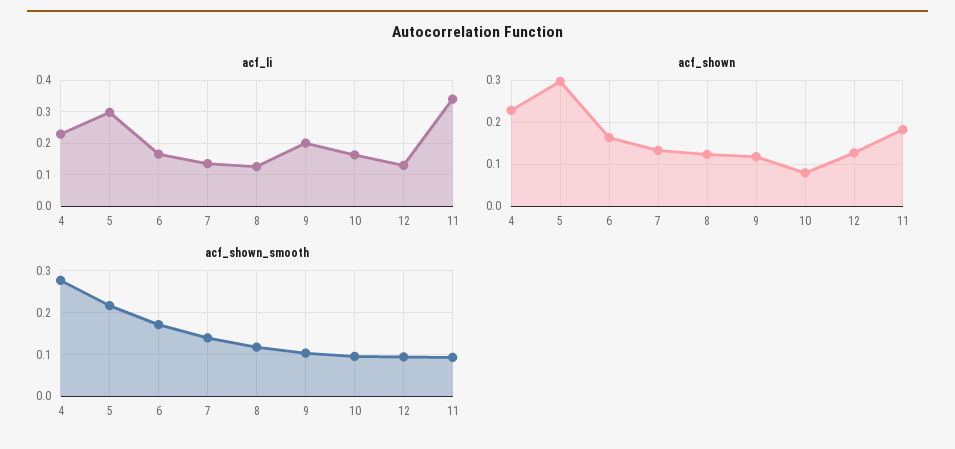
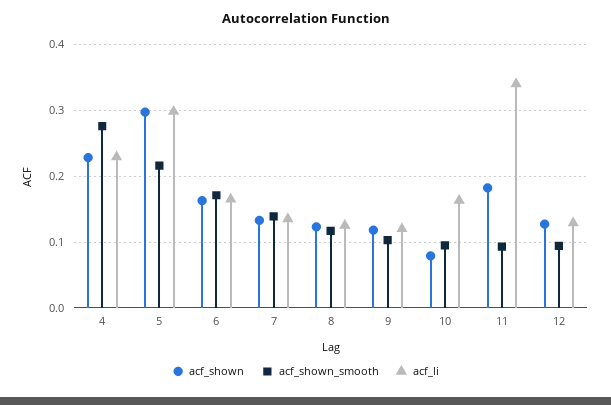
  {
    "acf_li": {
      "4": 0.23,
      "5": 0.3,
      "6": 0.17,
      "7": 0.14,
      "8": 0.13,
-     "9": 0.2,
+     "9": 0.12,
      "10": 0.16,
      "12": 0.13,
      "11": 0.34
    },
    "acf_shown": {
      "4": 0.23,
      "5": 0.3,
      "6": 0.16,
      "7": 0.13,
      "8": 0.12,
      "9": 0.12,
      "10": 0.08,
      "12": 0.13,
      "11": 0.18
    },
    "acf_shown_smooth": {
      "4": 0.28,
      "5": 0.22,
      "6": 0.17,
      "7": 0.14,
      "8": 0.12,
      "9": 0.1,
      "10": 0.1,
      "12": 0.09,
      "11": 0.09
    }
  }

